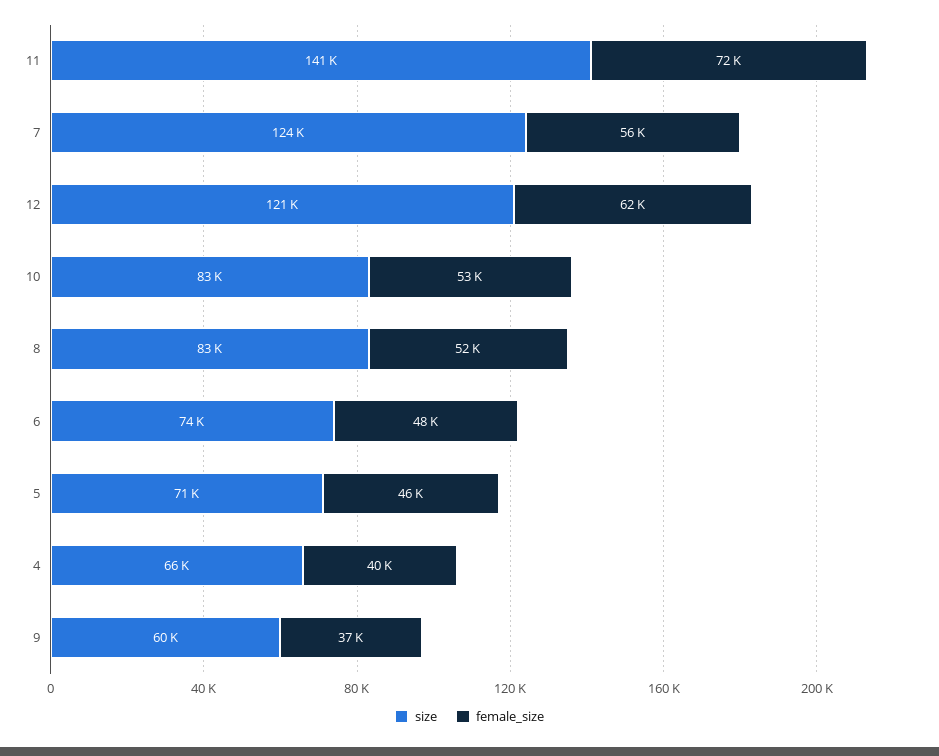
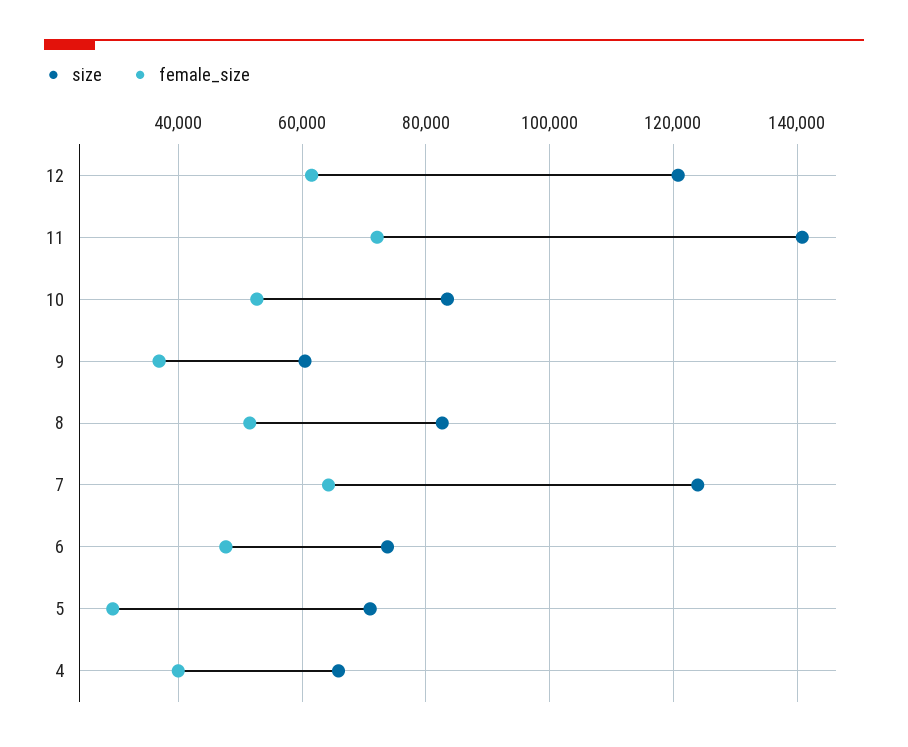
  {
    "size": {
      "11": 141000,
      "7": 124000,
      "12": 121000,
      "10": 83000,
      "8": 83000,
      "6": 74000,
      "5": 71000,
      "4": 66000,
      "9": 60000
    },
    "female_size": {
      "11": 72000,
-     "7": 56000,
+     "7": 64000,
      "12": 62000,
      "10": 53000,
      "8": 52000,
      "6": 48000,
-     "5": 46000,
+     "5": 30000,
      "4": 40000,
      "9": 37000
    }
  }

